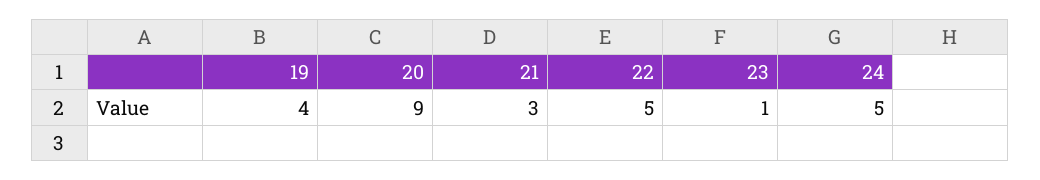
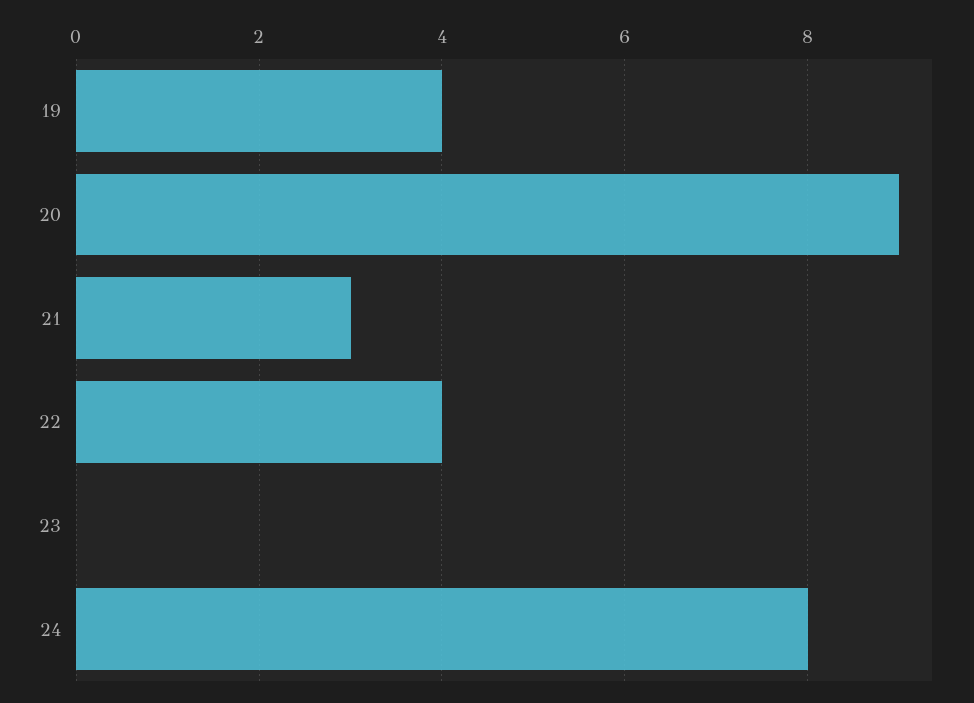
  {
    "19": 4,
    "20": 9,
    "21": 3,
-   "22": 5,
+   "22": 4,
-   "23": 1,
+   "23": 0,
-   "24": 5
+   "24": 8
  }

